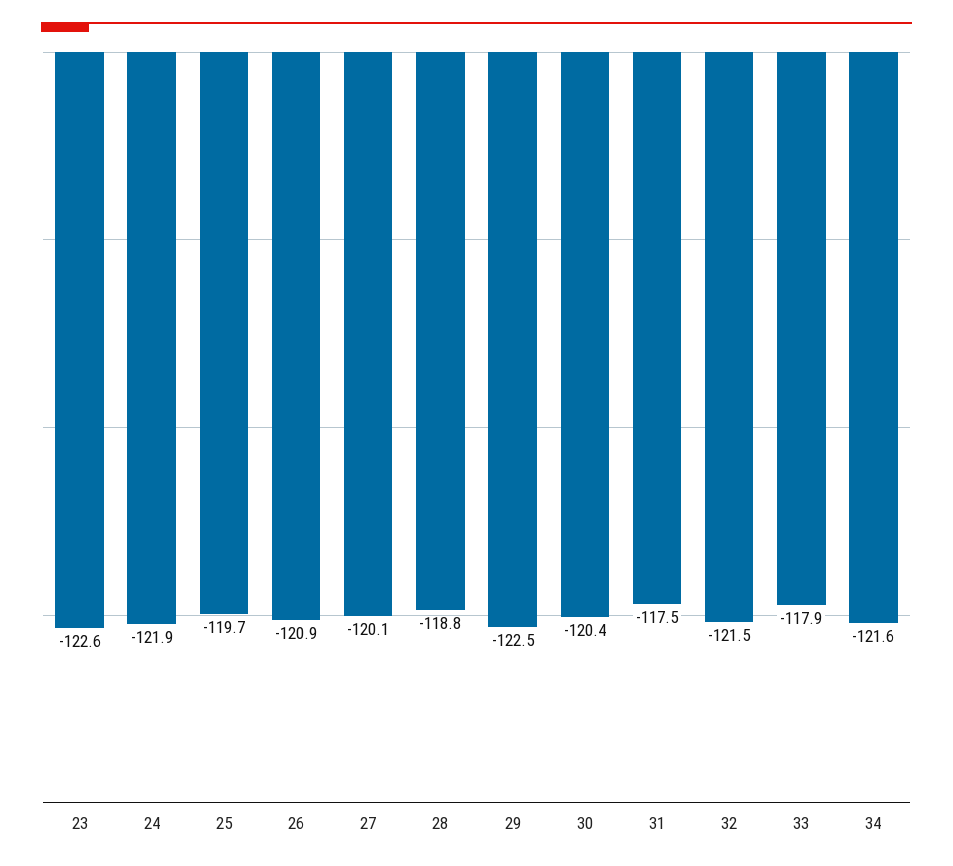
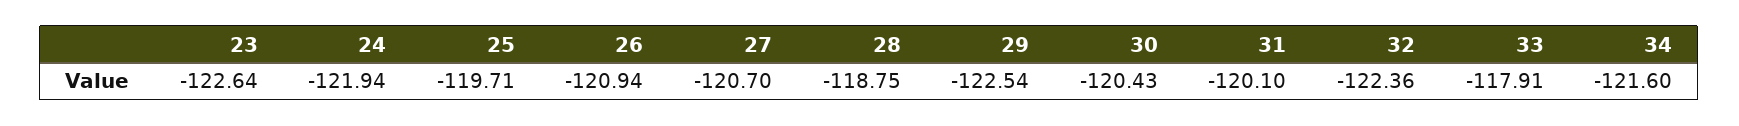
  {
    "23": -122.64,
    "24": -121.94,
    "25": -119.71,
    "26": -120.94,
-   "27": -120.1,
+   "27": -120.7,
    "28": -118.75,
    "29": -122.54,
    "30": -120.43,
-   "31": -117.5,
+   "31": -120.1,
-   "32": -121.5,
+   "32": -122.36,
    "33": -117.91,
    "34": -121.6
  }

